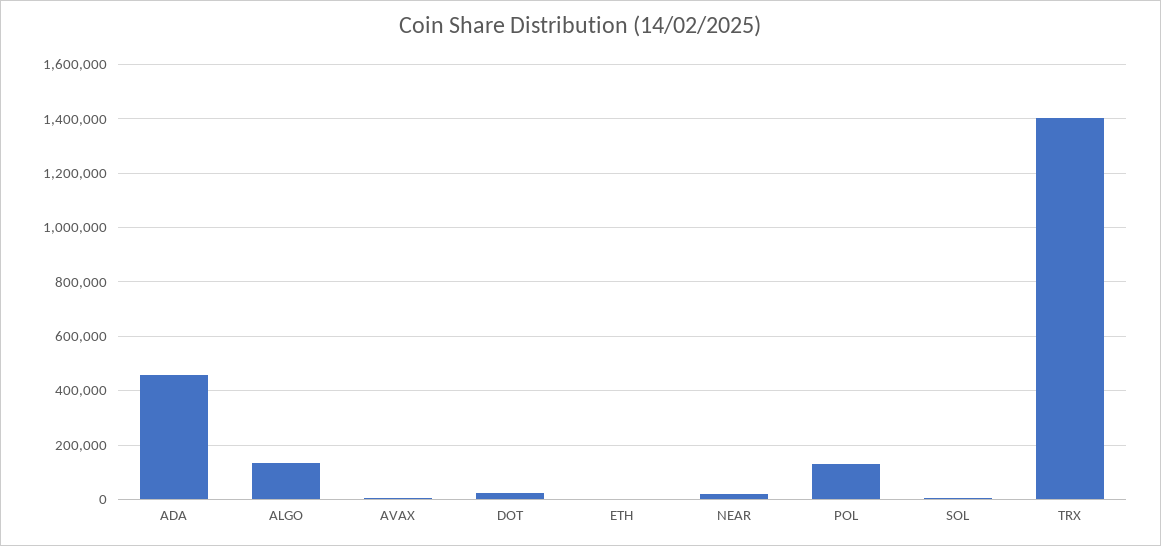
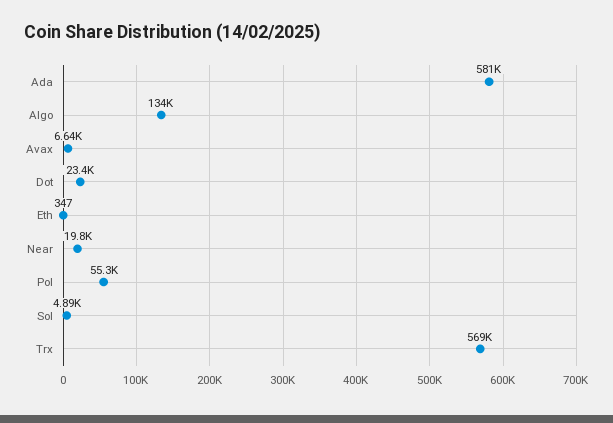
  {
-   "ADA": 450000,
+   "ADA": 581000,
    "ALGO": 134000,
    "AVAX": 6640,
    "DOT": 23400,
    "ETH": 347,
    "NEAR": 19800,
-   "POL": 125000,
+   "POL": 55300,
    "SOL": 4890,
-   "TRX": 1400000
+   "TRX": 569000
  }

